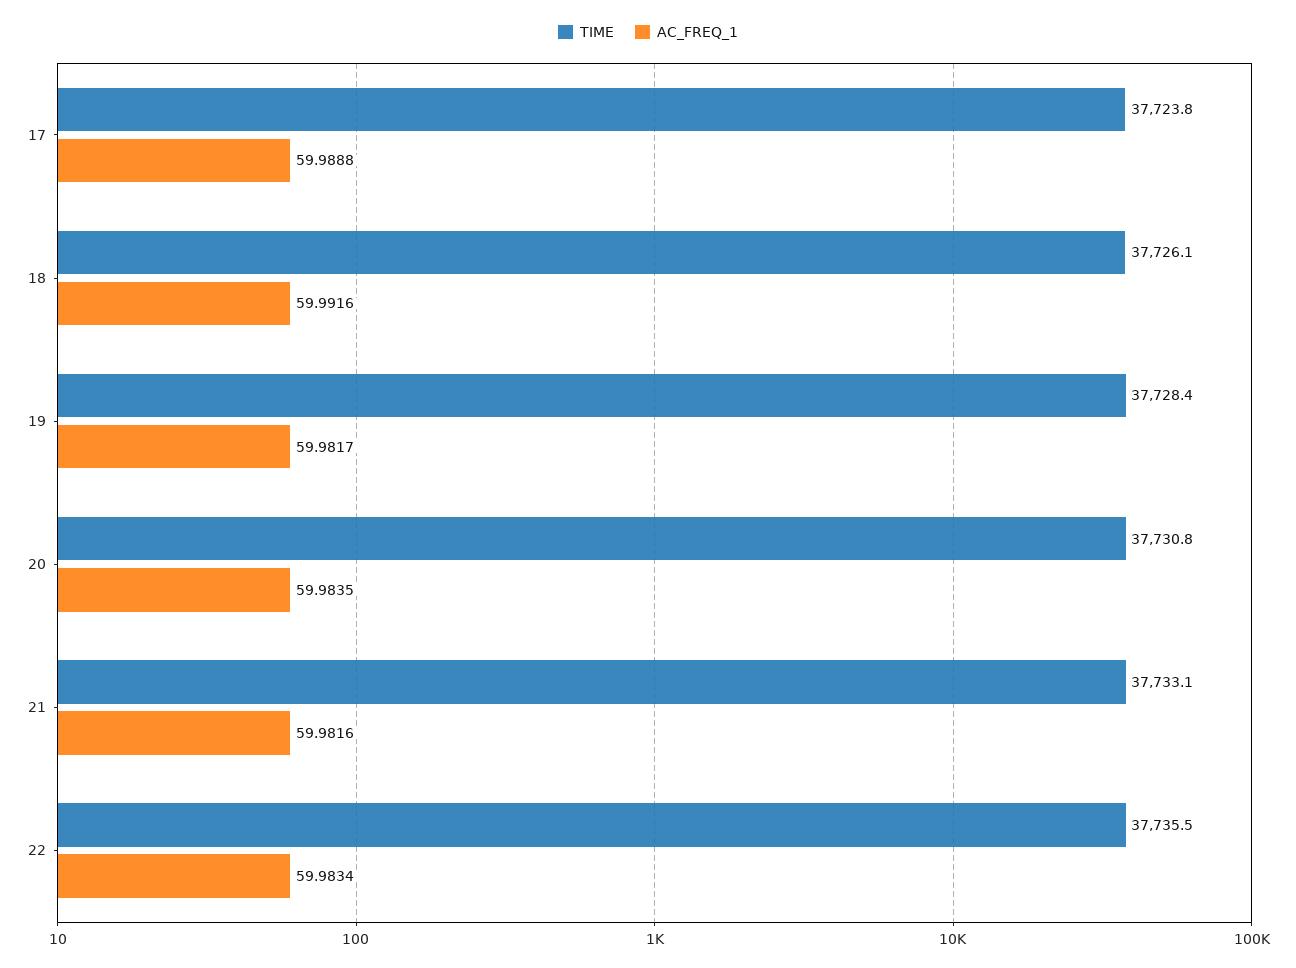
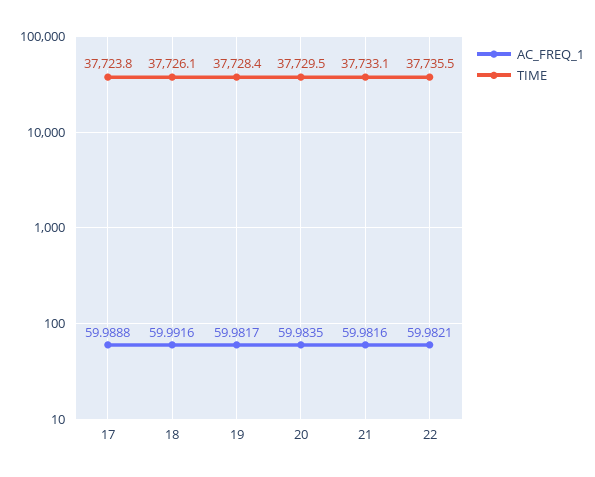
  {
    "TIME": {
      "17": 37723.8,
      "18": 37726.1,
      "19": 37728.4,
-     "20": 37730.8,
+     "20": 37729.5,
      "21": 37733.1,
      "22": 37735.5
    },
    "AC_FREQ_1": {
      "17": 59.9888,
      "18": 59.9916,
      "19": 59.9817,
      "20": 59.9835,
      "21": 59.9816,
-     "22": 59.9834
+     "22": 59.9821
    }
  }

